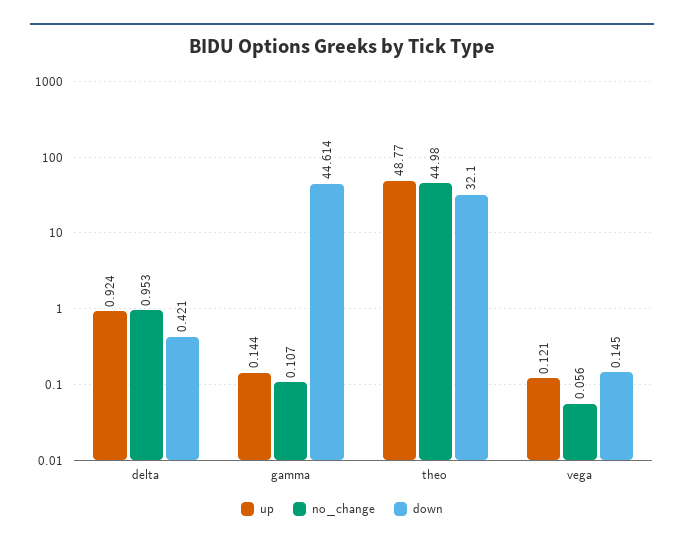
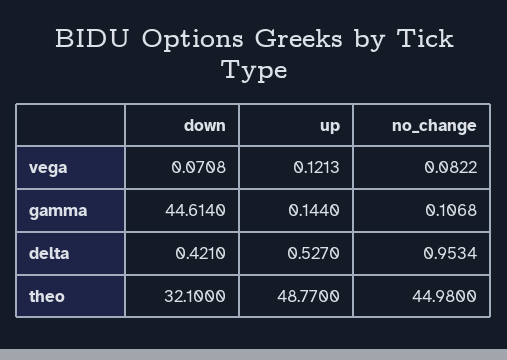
  {
    "up": {
-     "delta": 0.924,
+     "delta": 0.527,
      "gamma": 0.144,
      "theo": 48.77,
      "vega": 0.1213
    },
    "no_change": {
      "delta": 0.9534,
      "gamma": 0.1068,
      "theo": 44.98,
-     "vega": 0.056
+     "vega": 0.0822
    },
    "down": {
      "delta": 0.421,
      "gamma": 44.614,
      "theo": 32.1,
-     "vega": 0.145
+     "vega": 0.0708
    }
  }

